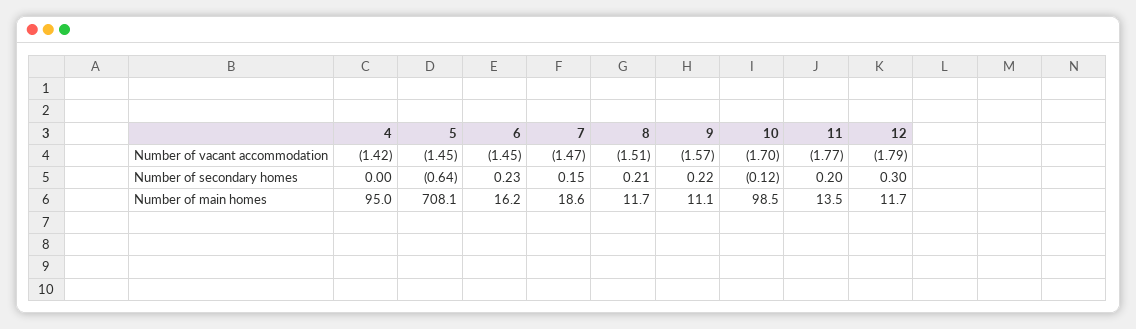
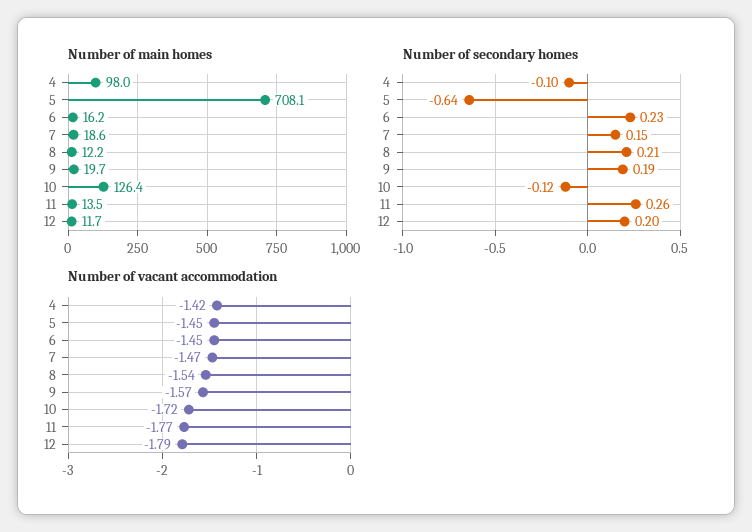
  {
    "Number of vacant accommodation": {
      "4": -1.42,
      "5": -1.45,
      "6": -1.45,
      "7": -1.47,
-     "8": -1.51,
+     "8": -1.54,
      "9": -1.57,
-     "10": -1.7,
+     "10": -1.72,
      "11": -1.77,
      "12": -1.79
    },
    "Number of secondary homes": {
-     "4": 0,
+     "4": -0.1,
      "5": -0.64,
      "6": 0.23,
      "7": 0.15,
      "8": 0.21,
-     "9": 0.22,
+     "9": 0.19,
      "10": -0.12,
-     "11": 0.2,
+     "11": 0.26,
-     "12": 0.3
+     "12": 0.2
    },
    "Number of main homes": {
-     "4": 95,
+     "4": 98,
      "5": 708.1,
      "6": 16.2,
      "7": 18.6,
-     "8": 11.7,
+     "8": 12.2,
-     "9": 11.1,
+     "9": 19.7,
-     "10": 98.5,
+     "10": 126.4,
      "11": 13.5,
      "12": 11.7
    }
  }

